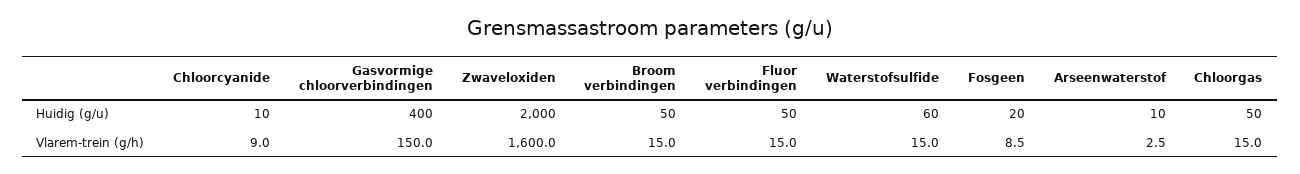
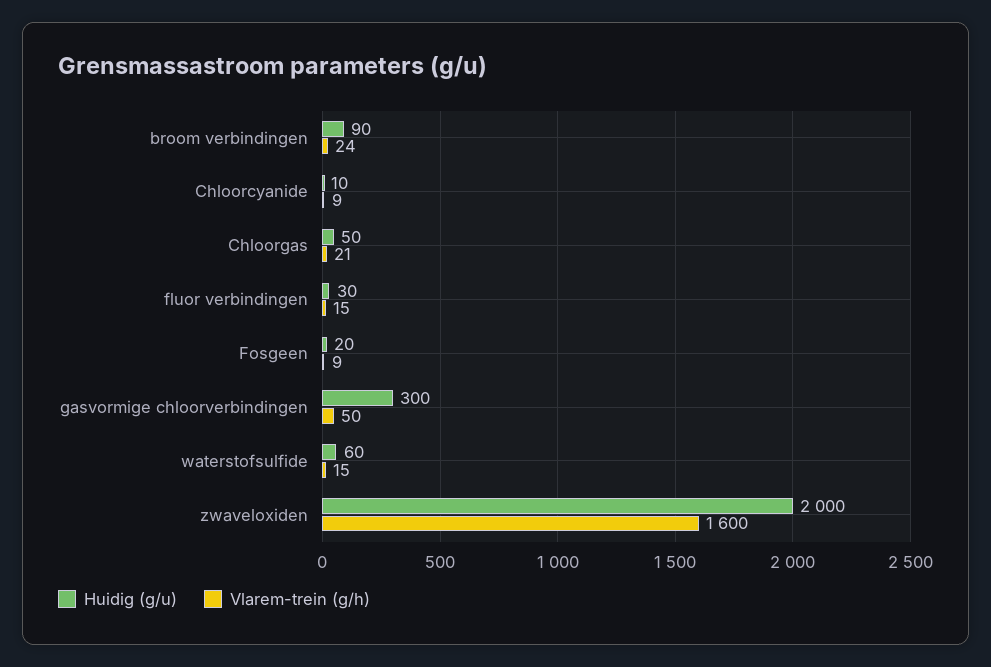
  {
    "Huidig (g/u)": {
      "Chloorcyanide": 10,
-     "Gasvormige chloorverbindingen": 400,
+     "Gasvormige chloorverbindingen": 300,
      "Zwaveloxiden": 2000,
-     "Broom verbindingen": 50,
+     "Broom verbindingen": 90,
-     "Fluor verbindingen": 50,
+     "Fluor verbindingen": 30,
      "Waterstofsulfide": 60,
      "Fosgeen": 20,
-     "Arseenwaterstof": 10,
      "Chloorgas": 50
    },
    "Vlarem-trein (g/h)": {
      "Chloorcyanide": 9,
-     "Gasvormige chloorverbindingen": 150,
+     "Gasvormige chloorverbindingen": 50,
      "Zwaveloxiden": 1600,
-     "Broom verbindingen": 15,
+     "Broom verbindingen": 24,
      "Fluor verbindingen": 15,
      "Waterstofsulfide": 15,
      "Fosgeen": 8.5,
-     "Arseenwaterstof": 2.5,
-     "Chloorgas": 15
+     "Chloorgas": 21
    }
  }

